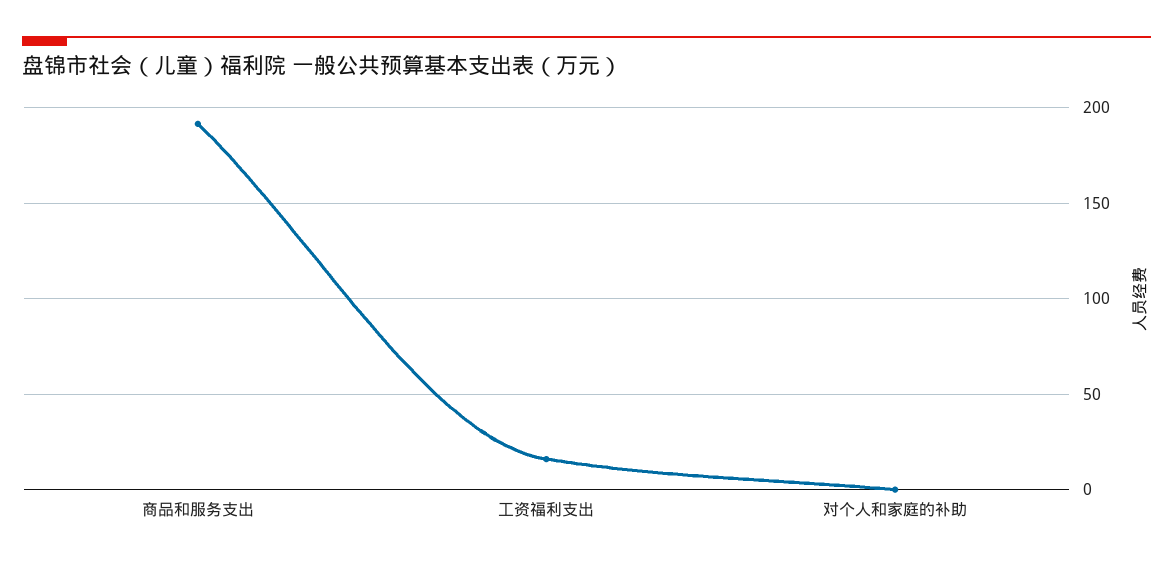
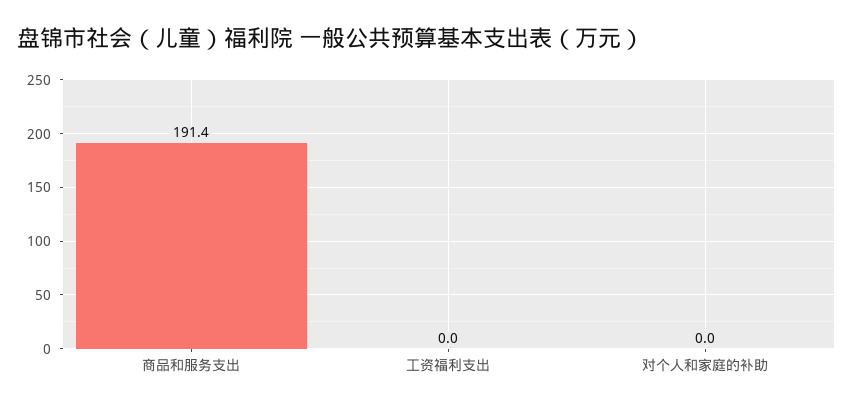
  {
    "商品和服务支出": 191.4,
-   "工资福利支出": 15,
+   "工资福利支出": 0,
    "对个人和家庭的补助": 0
  }

